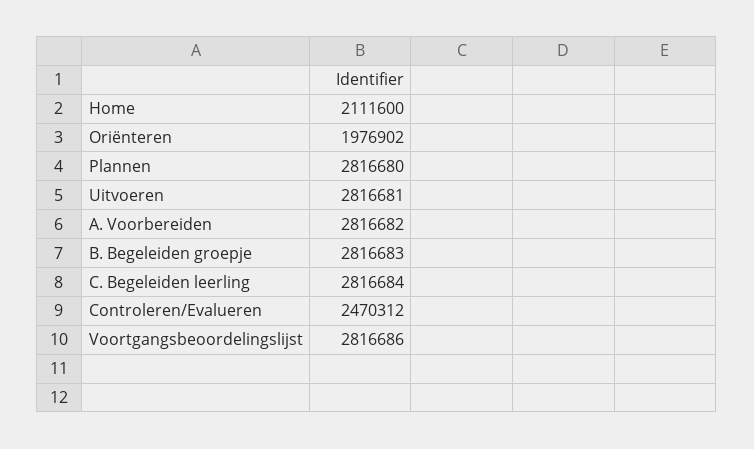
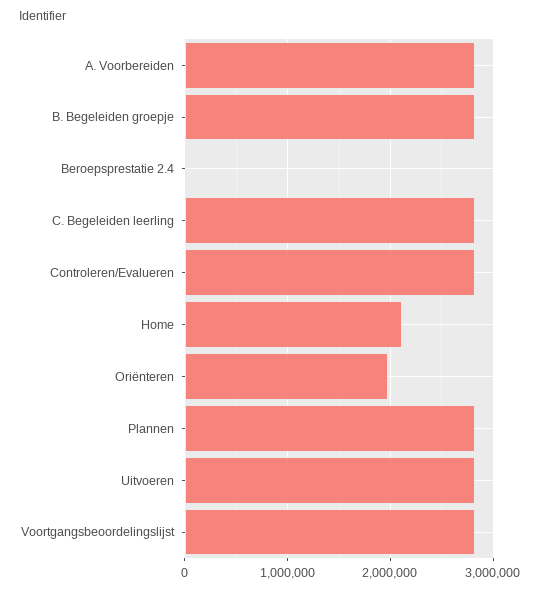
  {
    "Home": 2111600,
    "Oriënteren": 1976902,
    "Plannen": 2816680,
    "Uitvoeren": 2816681,
    "A. Voorbereiden": 2816682,
    "B. Begeleiden groepje": 2816683,
    "C. Begeleiden leerling": 2816684,
-   "Controleren/Evalueren": 2470312,
+   "Controleren/Evalueren": 2800000,
-   "Voortgangsbeoordelingslijst": 2816686
+   "Voortgangsbeoordelingslijst": 2816686,
+   "Beroepsprestatie 2.4": 0
  }

